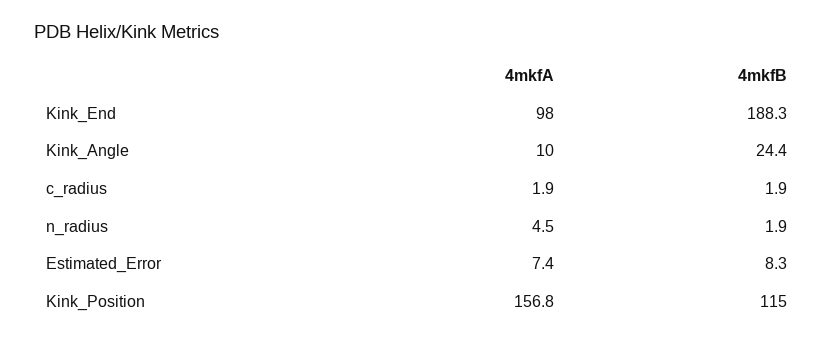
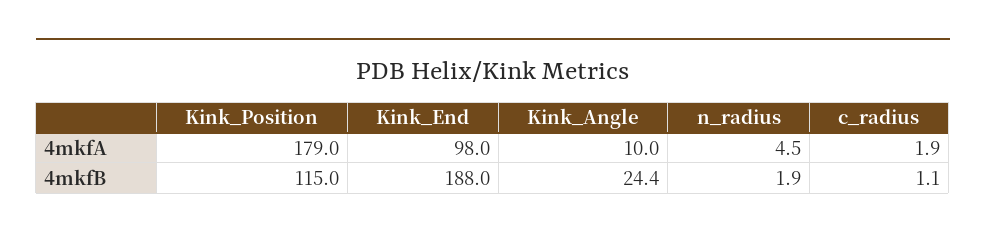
  {
    "4mkfA": {
      "Kink_End": 98,
      "Kink_Angle": 10,
      "c_radius": 1.9,
      "n_radius": 4.5,
-     "Estimated_Error": 7.4,
-     "Kink_Position": 156.8
+     "Kink_Position": 179
    },
    "4mkfB": {
-     "Kink_End": 188.3,
+     "Kink_End": 188,
      "Kink_Angle": 24.4,
-     "c_radius": 1.9,
+     "c_radius": 1.1,
      "n_radius": 1.9,
-     "Estimated_Error": 8.3,
      "Kink_Position": 115
    }
  }

